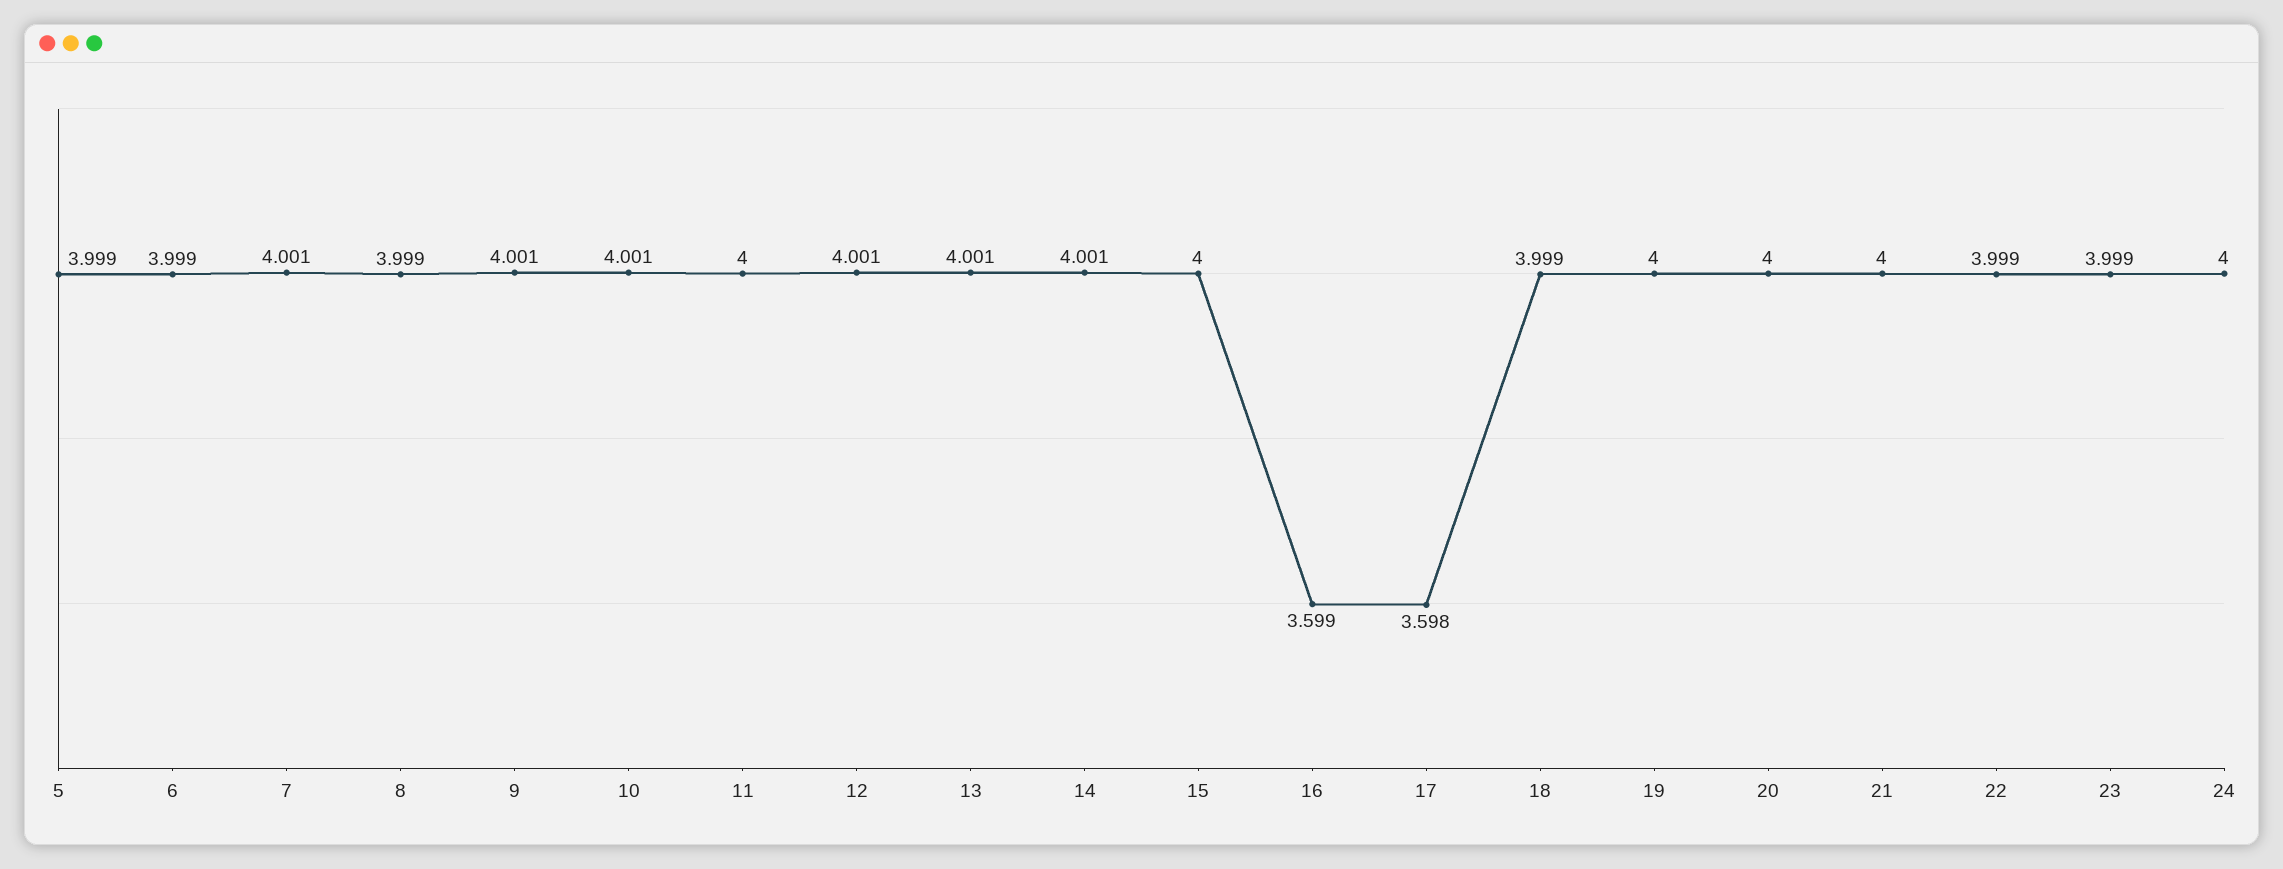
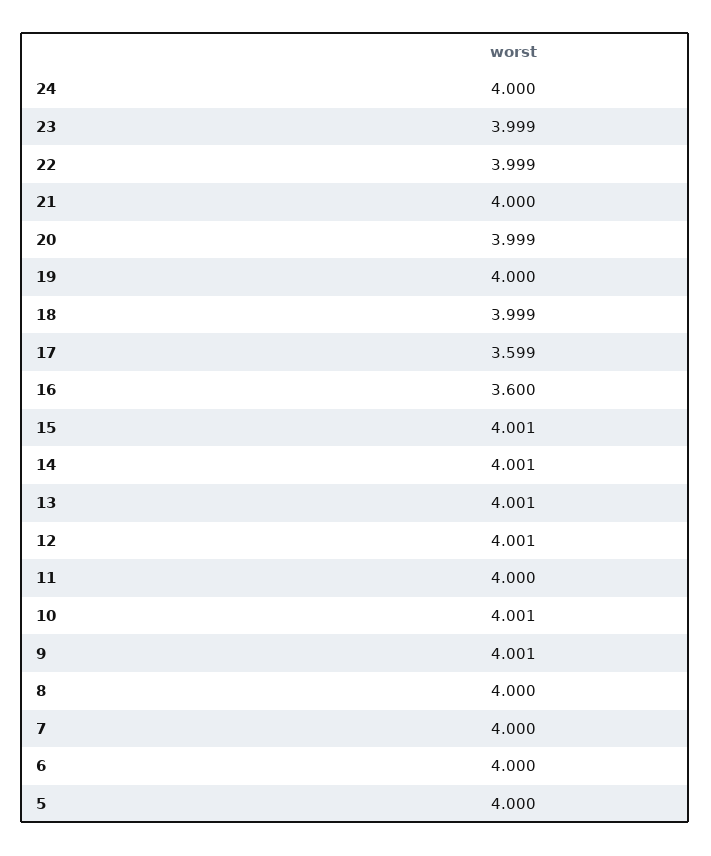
  {
-   "5": 3.999,
+   "5": 4,
-   "6": 3.999,
+   "6": 4,
-   "7": 4.001,
+   "7": 4,
-   "8": 3.999,
+   "8": 4,
    "9": 4.001,
    "10": 4.001,
    "11": 4,
    "12": 4.001,
    "13": 4.001,
    "14": 4.001,
-   "15": 4,
+   "15": 4.001,
-   "16": 3.599,
+   "16": 3.6,
-   "17": 3.598,
+   "17": 3.599,
    "18": 3.999,
    "19": 4,
-   "20": 4,
+   "20": 3.999,
    "21": 4,
    "22": 3.999,
    "23": 3.999,
    "24": 4
  }

